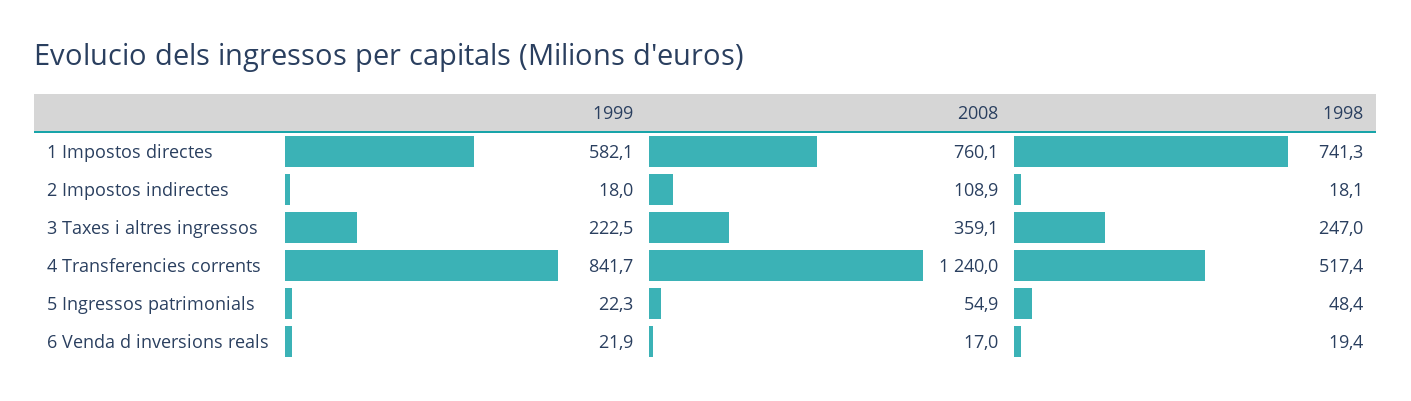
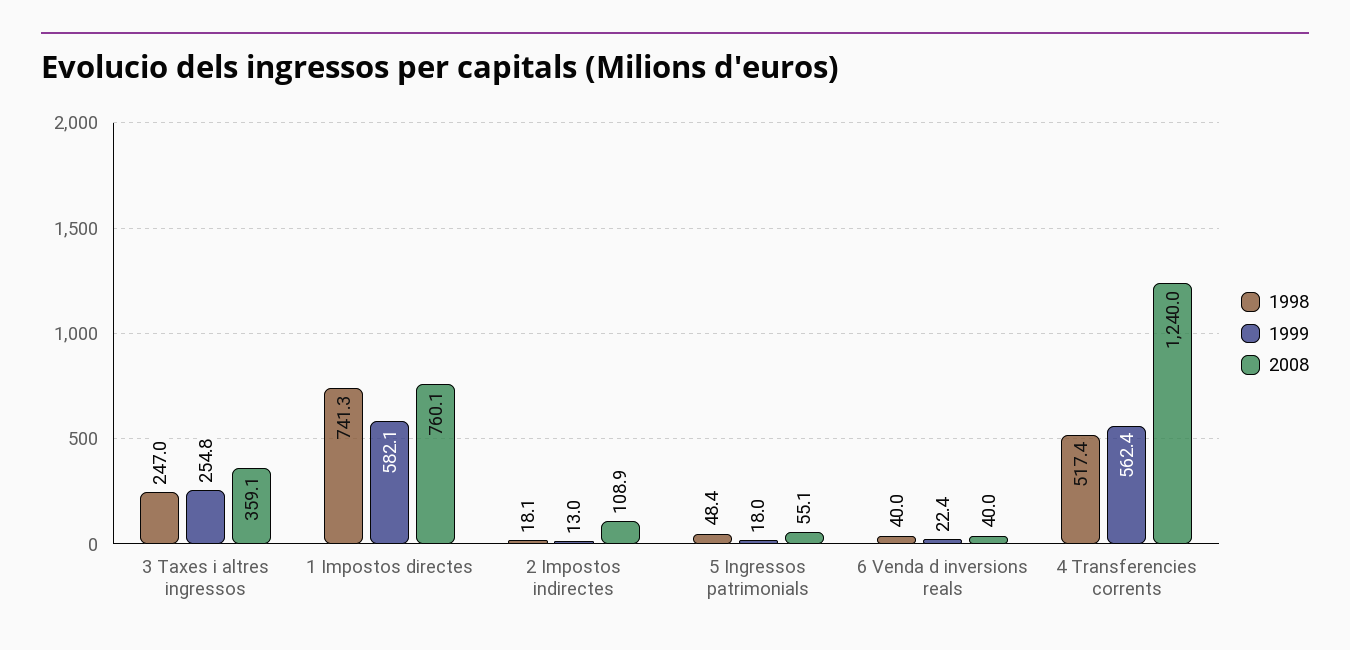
  {
    "1999": {
      "1 Impostos directes": 582.1,
-     "2 Impostos indirectes": 18,
+     "2 Impostos indirectes": 13,
-     "3 Taxes i altres ingressos": 222.5,
+     "3 Taxes i altres ingressos": 254.8,
-     "4 Transferencies corrents": 841.7,
+     "4 Transferencies corrents": 562.4,
-     "5 Ingressos patrimonials": 22.3,
+     "5 Ingressos patrimonials": 18,
-     "6 Venda d inversions reals": 21.9
+     "6 Venda d inversions reals": 22.4
    },
    "2008": {
      "1 Impostos directes": 760.1,
      "2 Impostos indirectes": 108.9,
      "3 Taxes i altres ingressos": 359.1,
      "4 Transferencies corrents": 1240,
-     "5 Ingressos patrimonials": 54.9,
+     "5 Ingressos patrimonials": 55.1,
-     "6 Venda d inversions reals": 17
+     "6 Venda d inversions reals": 40
    },
    "1998": {
      "1 Impostos directes": 741.3,
      "2 Impostos indirectes": 18.1,
      "3 Taxes i altres ingressos": 247,
      "4 Transferencies corrents": 517.4,
      "5 Ingressos patrimonials": 48.4,
-     "6 Venda d inversions reals": 19.4
+     "6 Venda d inversions reals": 40
    }
  }

